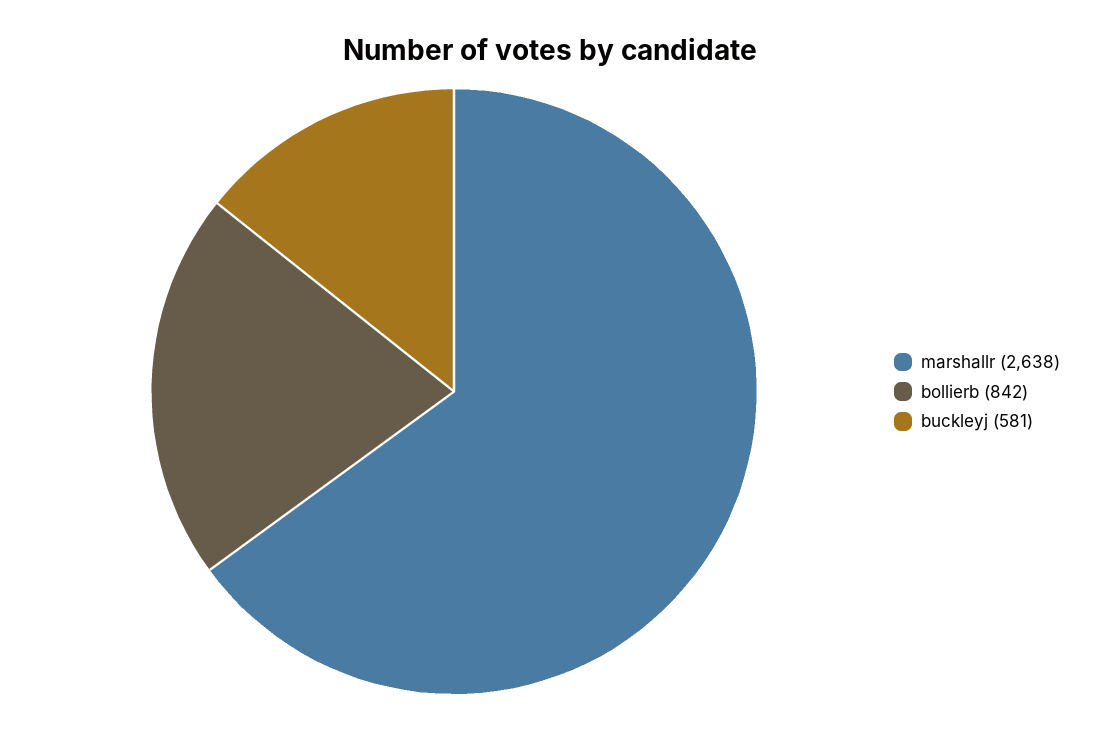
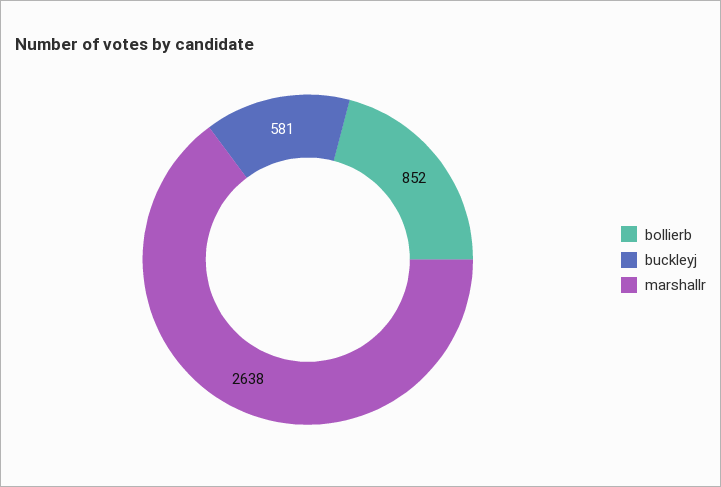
  {
    "marshallr": 2638,
-   "bollierb": 842,
+   "bollierb": 852,
    "buckleyj": 581
  }

